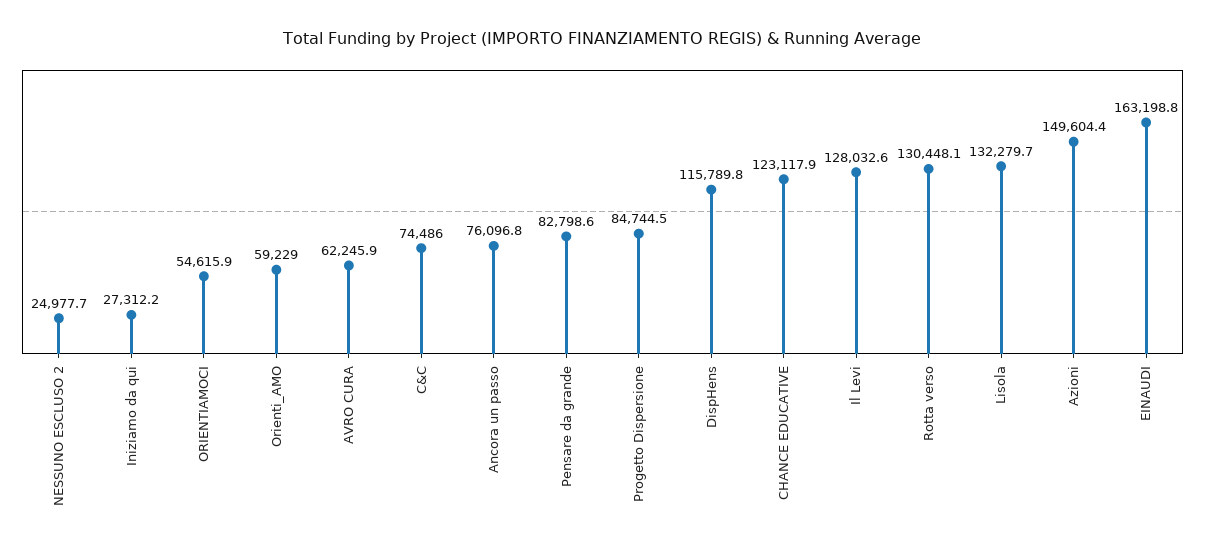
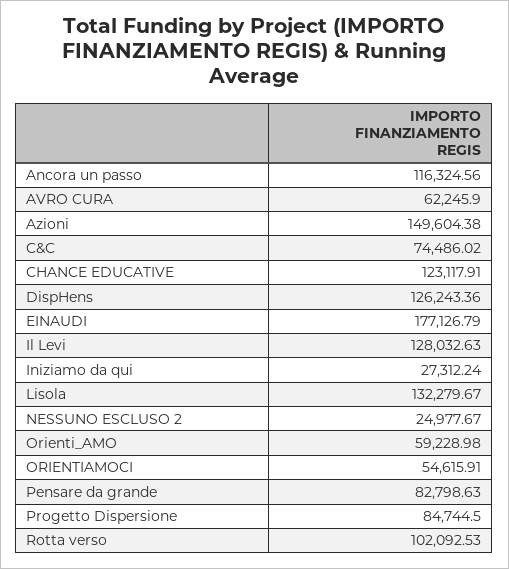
  {
    "NESSUNO ESCLUSO 2": 24977.67,
    "Iniziamo da qui": 27312.24,
    "ORIENTIAMOCI": 54615.91,
    "Orienti_AMO": 59228.98,
    "AVRO CURA": 62245.9,
    "C&C": 74486.02,
-   "Ancora un passo": 76096.8,
+   "Ancora un passo": 116324.56,
    "Pensare da grande": 82798.63,
    "Progetto Dispersione": 84744.5,
-   "DispHens": 115789.8,
+   "DispHens": 126243.36,
    "CHANCE EDUCATIVE": 123117.91,
    "Il Levi": 128032.63,
-   "Rotta verso": 130448.1,
+   "Rotta verso": 102092.53,
    "Lisola": 132279.67,
    "Azioni": 149604.38,
-   "EINAUDI": 163198.8
+   "EINAUDI": 177126.79
  }

